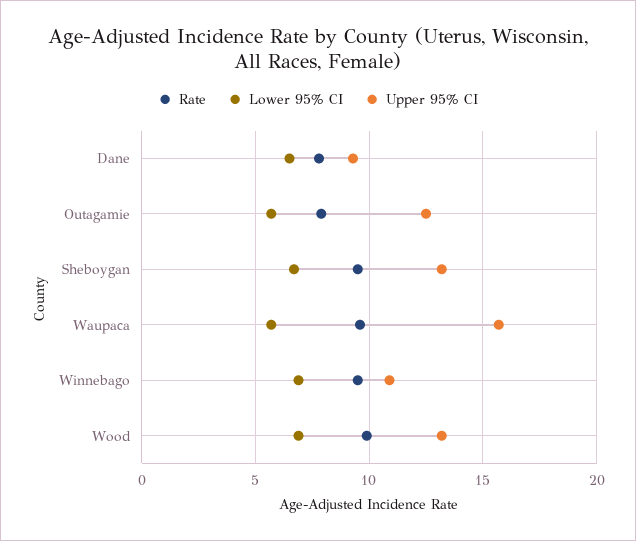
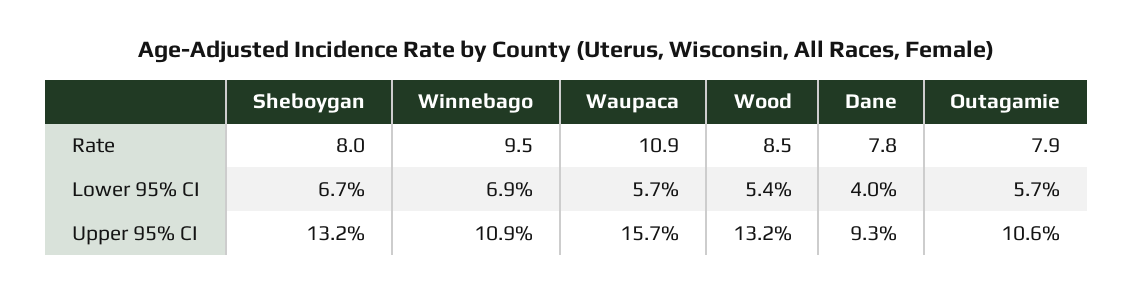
  {
    "Rate": {
      "Dane": 7.8,
      "Outagamie": 7.9,
-     "Sheboygan": 9.5,
+     "Sheboygan": 8,
-     "Waupaca": 9.5,
+     "Waupaca": 10.9,
      "Winnebago": 9.5,
-     "Wood": 10
+     "Wood": 8.5
    },
    "Lower 95% CI": {
-     "Dane": 6.5,
+     "Dane": 4,
      "Outagamie": 5.7,
      "Sheboygan": 6.7,
      "Waupaca": 5.7,
      "Winnebago": 6.9,
-     "Wood": 7
+     "Wood": 5.4
    },
    "Upper 95% CI": {
      "Dane": 9.3,
-     "Outagamie": 12.5,
+     "Outagamie": 10.6,
      "Sheboygan": 13.2,
      "Waupaca": 15.7,
      "Winnebago": 10.9,
      "Wood": 13.2
    }
  }

